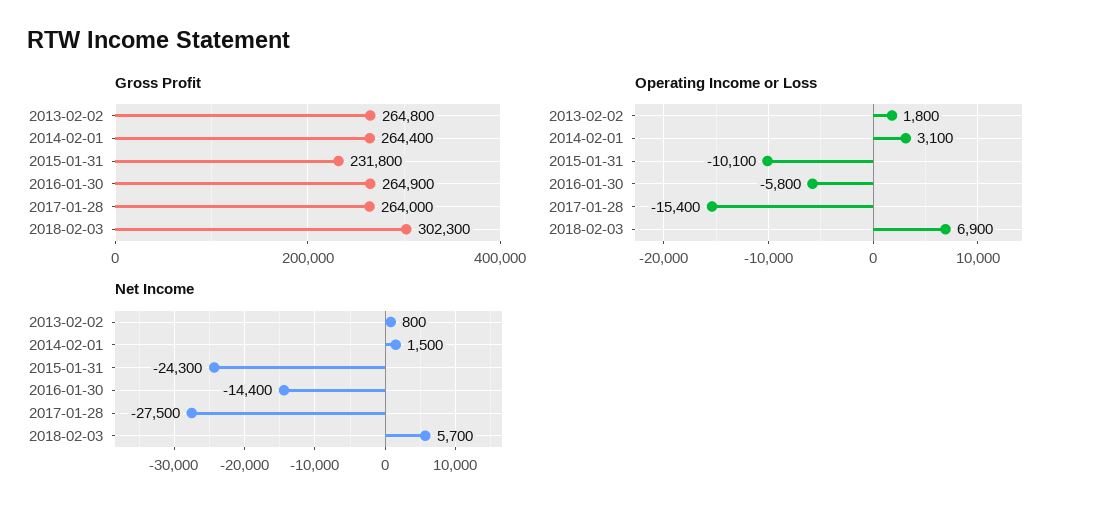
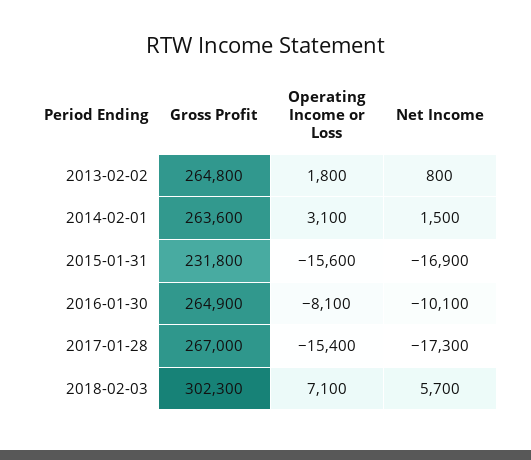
  {
    "Gross Profit": {
      "2013-02-02": 264800,
-     "2014-02-01": 264400,
+     "2014-02-01": 263600,
      "2015-01-31": 231800,
      "2016-01-30": 264900,
-     "2017-01-28": 264000,
+     "2017-01-28": 267000,
      "2018-02-03": 302300
    },
    "Operating Income or Loss": {
      "2013-02-02": 1800,
      "2014-02-01": 3100,
-     "2015-01-31": -10100,
+     "2015-01-31": -15600,
-     "2016-01-30": -5800,
+     "2016-01-30": -8100,
      "2017-01-28": -15400,
-     "2018-02-03": 6900
+     "2018-02-03": 7100
    },
    "Net Income": {
      "2013-02-02": 800,
      "2014-02-01": 1500,
-     "2015-01-31": -24300,
+     "2015-01-31": -16900,
-     "2016-01-30": -14400,
+     "2016-01-30": -10100,
-     "2017-01-28": -27500,
+     "2017-01-28": -17300,
      "2018-02-03": 5700
    }
  }

